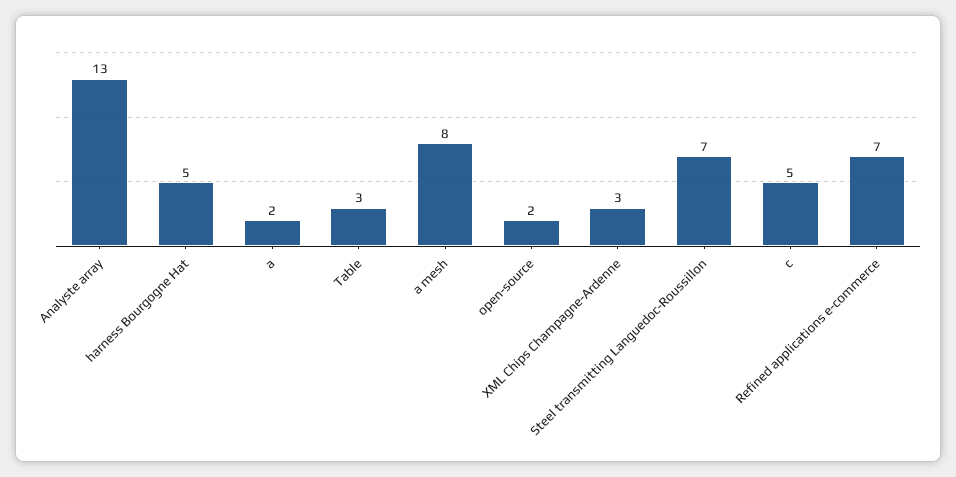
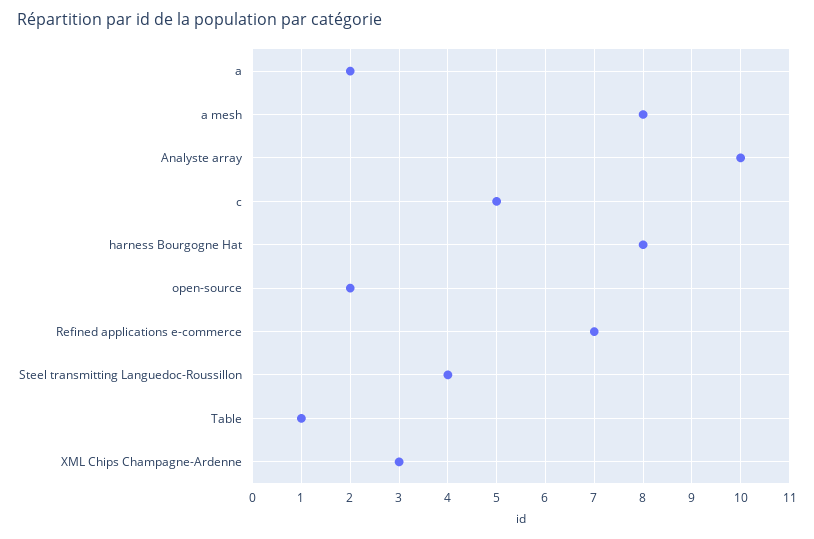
  {
-   "Analyste array": 13,
+   "Analyste array": 10,
-   "harness Bourgogne Hat": 5,
+   "harness Bourgogne Hat": 8,
    "a": 2,
-   "Table": 3,
+   "Table": 1,
    "a mesh": 8,
    "open-source": 2,
    "XML Chips Champagne-Ardenne": 3,
-   "Steel transmitting Languedoc-Roussillon": 7,
+   "Steel transmitting Languedoc-Roussillon": 4,
    "c": 5,
    "Refined applications e-commerce": 7
  }

